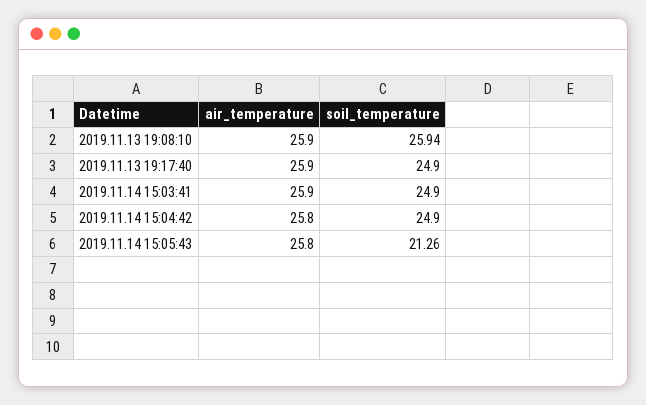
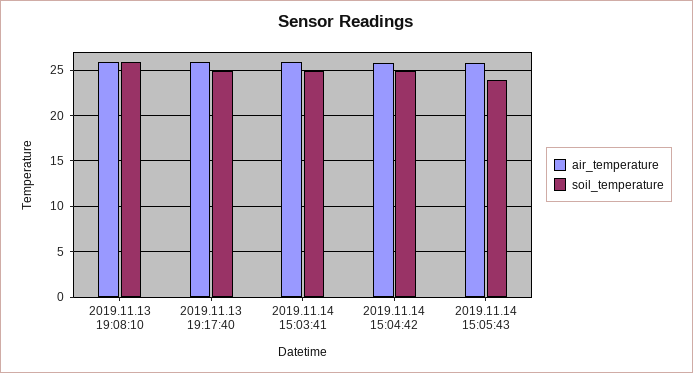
  {
    "air_temperature": {
      "2019.11.13 19:08:10": 25.9,
      "2019.11.13 19:17:40": 25.9,
      "2019.11.14 15:03:41": 25.9,
      "2019.11.14 15:04:42": 25.8,
      "2019.11.14 15:05:43": 25.8
    },
    "soil_temperature": {
      "2019.11.13 19:08:10": 25.94,
      "2019.11.13 19:17:40": 24.9,
      "2019.11.14 15:03:41": 24.9,
      "2019.11.14 15:04:42": 24.9,
-     "2019.11.14 15:05:43": 21.26
+     "2019.11.14 15:05:43": 24
    }
  }

